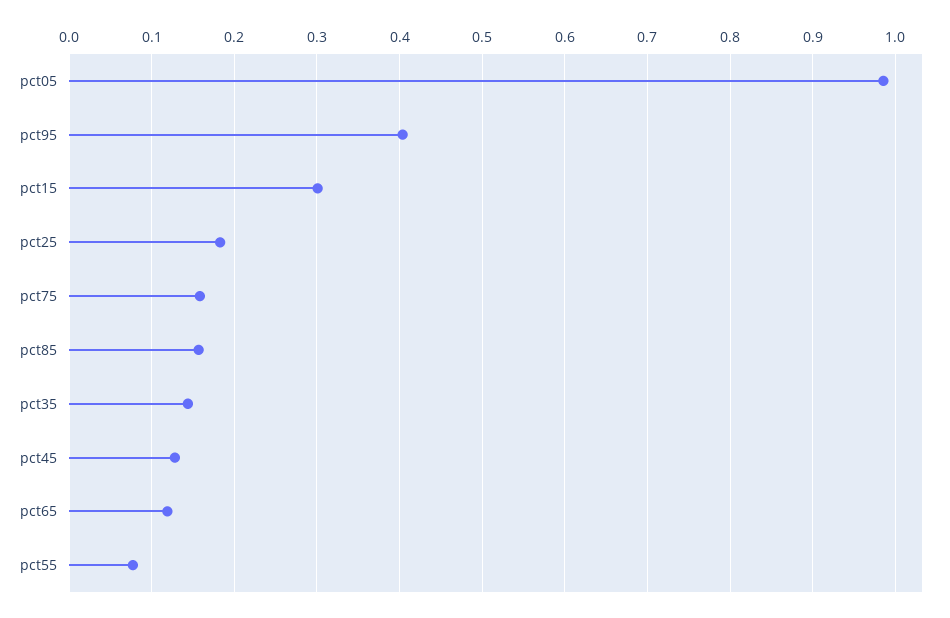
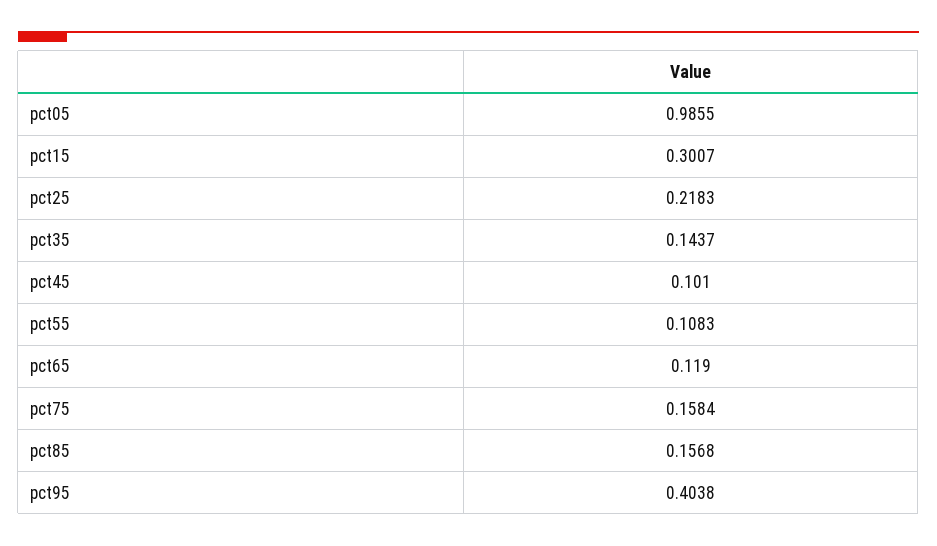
  {
    "pct05": 0.9855,
    "pct95": 0.4038,
    "pct15": 0.3007,
-   "pct25": 0.18,
+   "pct25": 0.2183,
    "pct75": 0.1584,
    "pct85": 0.1568,
    "pct35": 0.1437,
-   "pct45": 0.13,
+   "pct45": 0.101,
    "pct65": 0.119,
-   "pct55": 0.08
+   "pct55": 0.1083
  }

